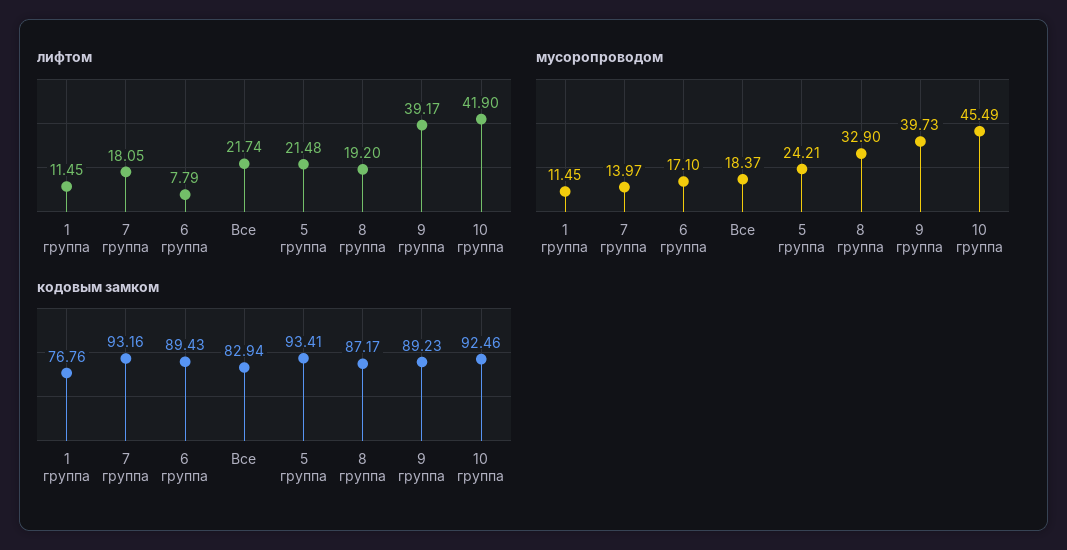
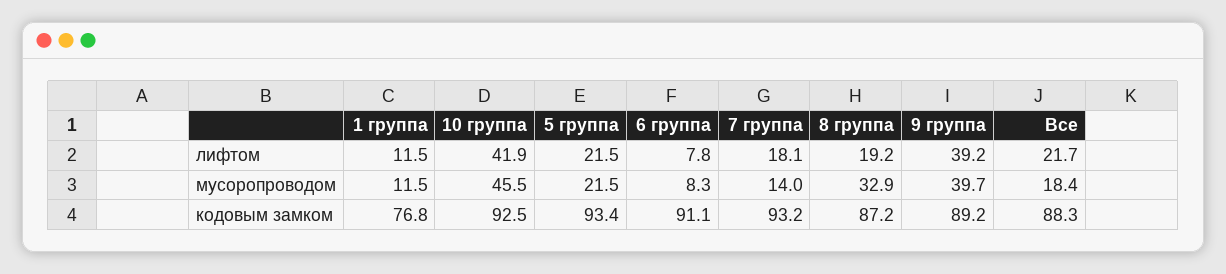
  {
    "лифтом": {
      "1 группа": 11.45,
      "7 группа": 18.05,
      "6 группа": 7.79,
      "Все": 21.74,
      "5 группа": 21.48,
      "8 группа": 19.2,
      "9 группа": 39.17,
      "10 группа": 41.9
    },
    "мусоропроводом": {
      "1 группа": 11.45,
      "7 группа": 13.97,
-     "6 группа": 17.1,
+     "6 группа": 8.3,
      "Все": 18.37,
-     "5 группа": 24.21,
+     "5 группа": 21.5,
      "8 группа": 32.9,
      "9 группа": 39.73,
      "10 группа": 45.49
    },
    "кодовым замком": {
      "1 группа": 76.76,
      "7 группа": 93.16,
-     "6 группа": 89.43,
+     "6 группа": 91.1,
-     "Все": 82.94,
+     "Все": 88.3,
      "5 группа": 93.41,
      "8 группа": 87.17,
      "9 группа": 89.23,
      "10 группа": 92.46
    }
  }

